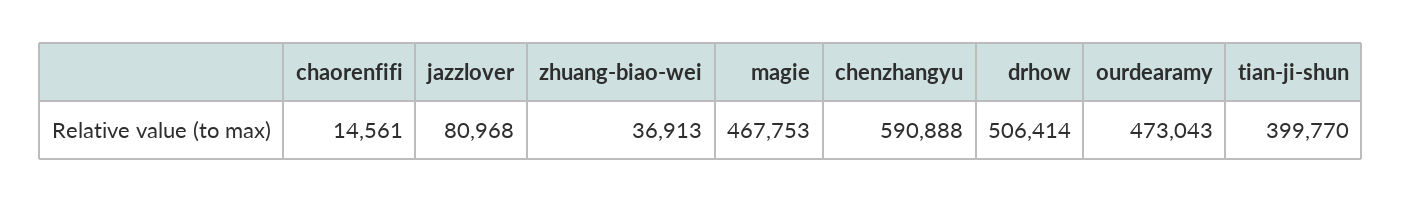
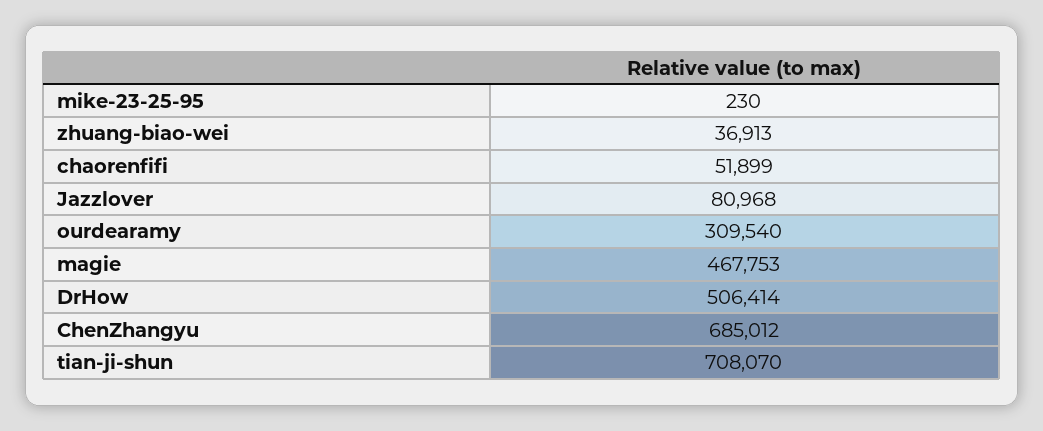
  {
-   "chaorenfifi": 14561,
+   "chaorenfifi": 51899,
    "jazzlover": 80968,
    "zhuang-biao-wei": 36913,
    "magie": 467753,
-   "chenzhangyu": 590888,
+   "chenzhangyu": 685012,
    "drhow": 506414,
-   "ourdearamy": 473043,
+   "ourdearamy": 309540,
-   "tian-ji-shun": 399770
+   "tian-ji-shun": 708070,
+   "mike-23-25-95": 230
  }

